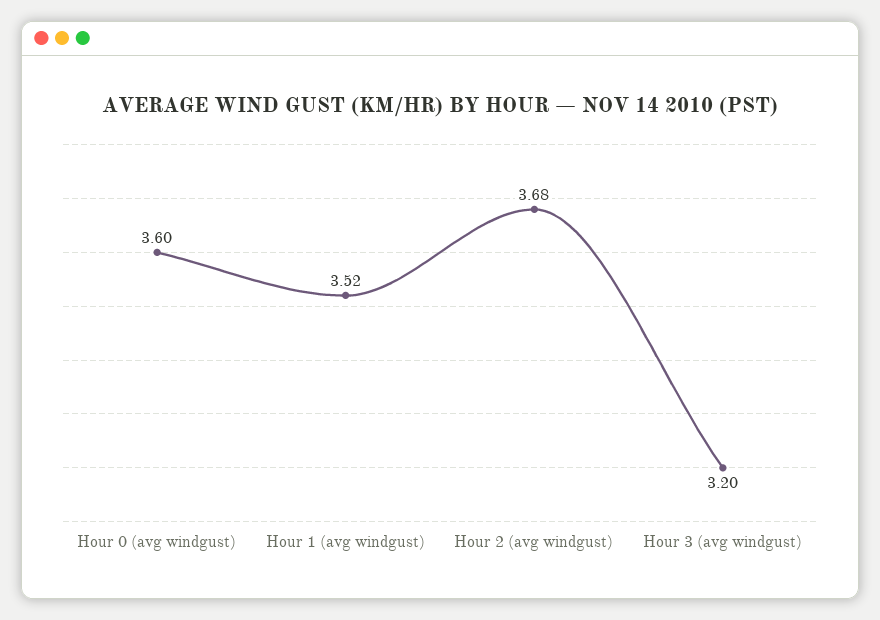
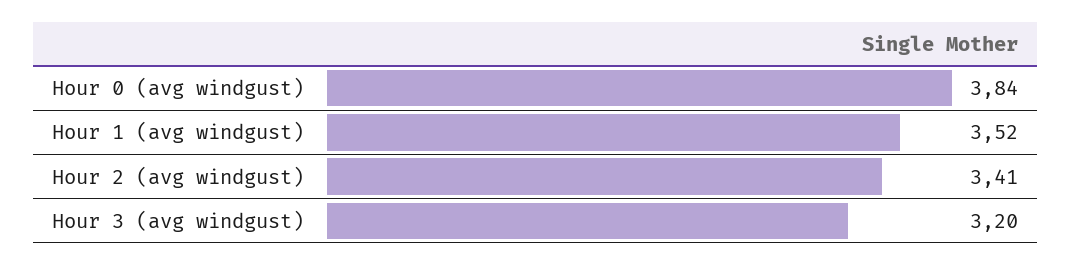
  {
-   "Hour 0 (avg windgust)": 3.6,
+   "Hour 0 (avg windgust)": 3.84,
    "Hour 1 (avg windgust)": 3.52,
-   "Hour 2 (avg windgust)": 3.68,
+   "Hour 2 (avg windgust)": 3.41,
    "Hour 3 (avg windgust)": 3.2
  }

